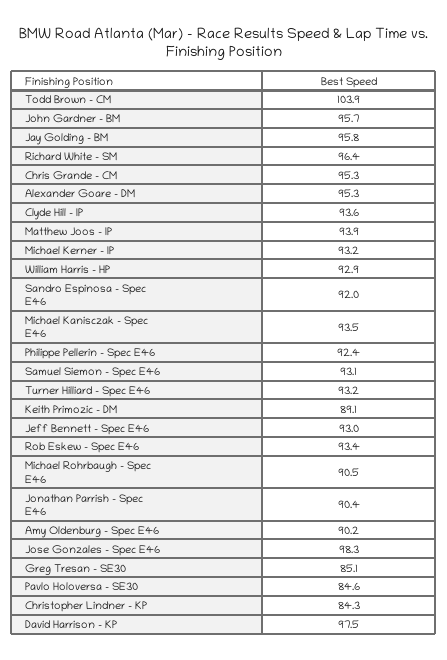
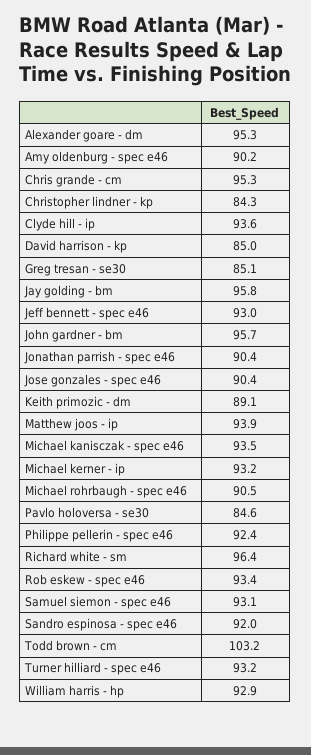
  {
-   "Todd Brown - CM": 103.9,
+   "Todd Brown - CM": 103.2,
    "John Gardner - BM": 95.7,
    "Jay Golding - BM": 95.8,
    "Richard White - SM": 96.4,
    "Chris Grande - CM": 95.3,
    "Alexander Goare - DM": 95.3,
    "Clyde Hill - IP": 93.6,
    "Matthew Joos - IP": 93.9,
    "Michael Kerner - IP": 93.2,
    "William Harris - HP": 92.9,
    "Sandro Espinosa - Spec E46": 92,
    "Michael Kanisczak - Spec E46": 93.5,
    "Philippe Pellerin - Spec E46": 92.4,
    "Samuel Siemon - Spec E46": 93.1,
    "Turner Hilliard - Spec E46": 93.2,
    "Keith Primozic - DM": 89.1,
    "Jeff Bennett - Spec E46": 93,
    "Rob Eskew - Spec E46": 93.4,
    "Michael Rohrbaugh - Spec E46": 90.5,
    "Jonathan Parrish - Spec E46": 90.4,
    "Amy Oldenburg - Spec E46": 90.2,
-   "Jose Gonzales - Spec E46": 98.3,
+   "Jose Gonzales - Spec E46": 90.4,
    "Greg Tresan - SE30": 85.1,
    "Pavlo Holoversa - SE30": 84.6,
    "Christopher Lindner - KP": 84.3,
-   "David Harrison - KP": 97.5
+   "David Harrison - KP": 85
  }

